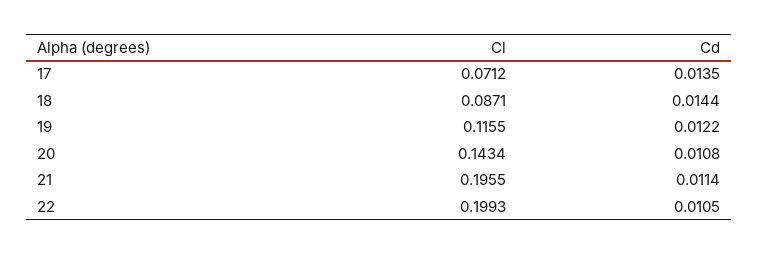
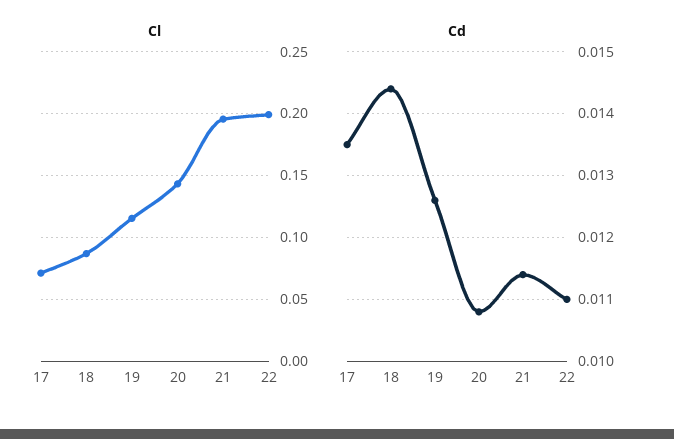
  {
    "Cl": {
      "17": 0.0712,
      "18": 0.0871,
      "19": 0.1155,
      "20": 0.1434,
      "21": 0.1955,
      "22": 0.1993
    },
    "Cd": {
      "17": 0.0135,
      "18": 0.0144,
-     "19": 0.0122,
+     "19": 0.0126,
      "20": 0.0108,
      "21": 0.0114,
-     "22": 0.0105
+     "22": 0.011
    }
  }

